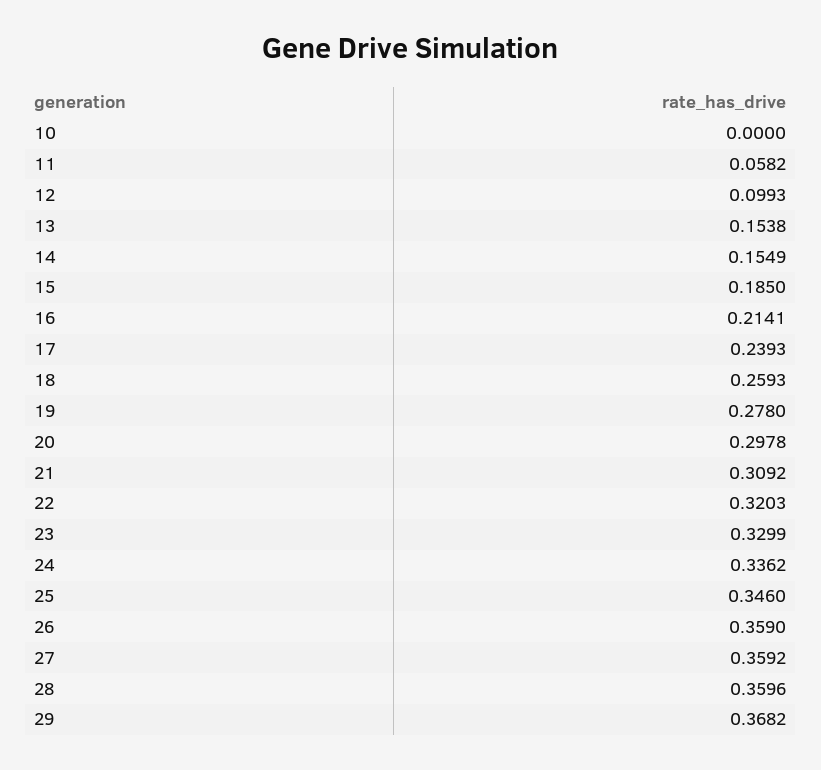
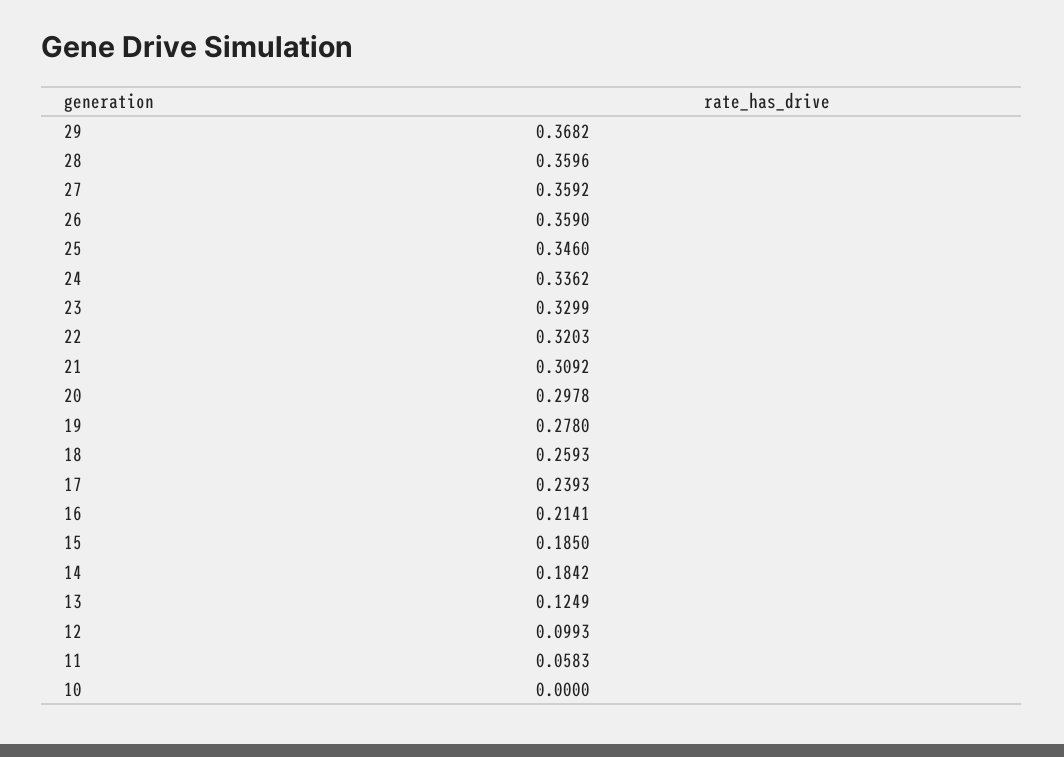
  {
    "10": 0,
-   "11": 0.0582,
+   "11": 0.0583,
    "12": 0.0993,
-   "13": 0.1538,
+   "13": 0.1249,
-   "14": 0.1549,
+   "14": 0.1842,
    "15": 0.185,
    "16": 0.2141,
    "17": 0.2393,
    "18": 0.2593,
    "19": 0.278,
    "20": 0.2978,
    "21": 0.3092,
    "22": 0.3203,
    "23": 0.3299,
    "24": 0.3362,
    "25": 0.346,
    "26": 0.359,
    "27": 0.3592,
    "28": 0.3596,
    "29": 0.3682
  }

